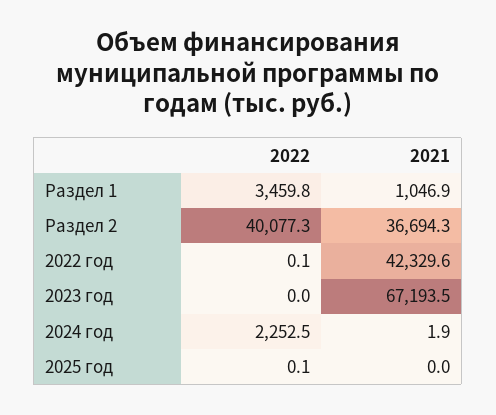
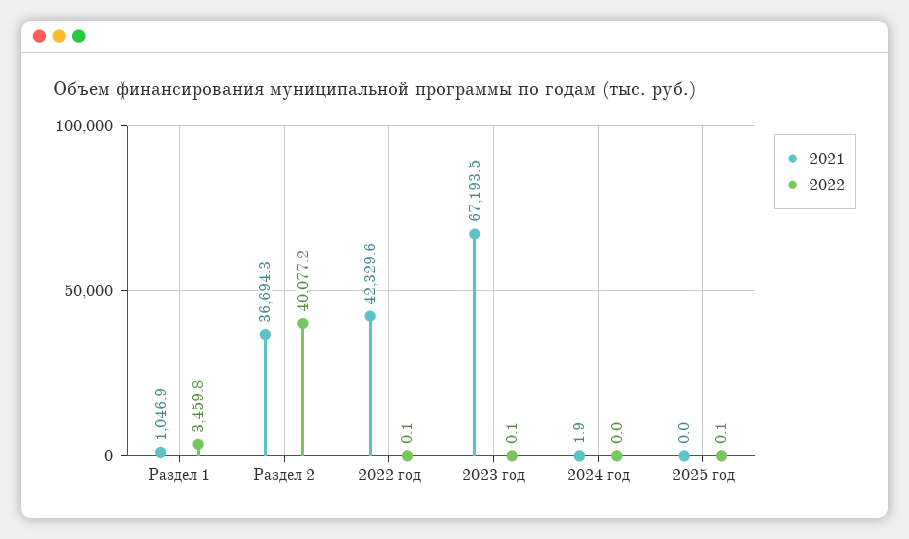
  {
    "2022": {
      "Раздел 1": 3459.8,
-     "Раздел 2": 40077.3,
+     "Раздел 2": 40077.2,
      "2022 год": 0.1,
-     "2023 год": 0,
+     "2023 год": 0.1,
-     "2024 год": 2252.5,
+     "2024 год": 0,
      "2025 год": 0.1
    },
    "2021": {
      "Раздел 1": 1046.9,
      "Раздел 2": 36694.3,
      "2022 год": 42329.6,
      "2023 год": 67193.5,
      "2024 год": 1.9,
      "2025 год": 0
    }
  }

